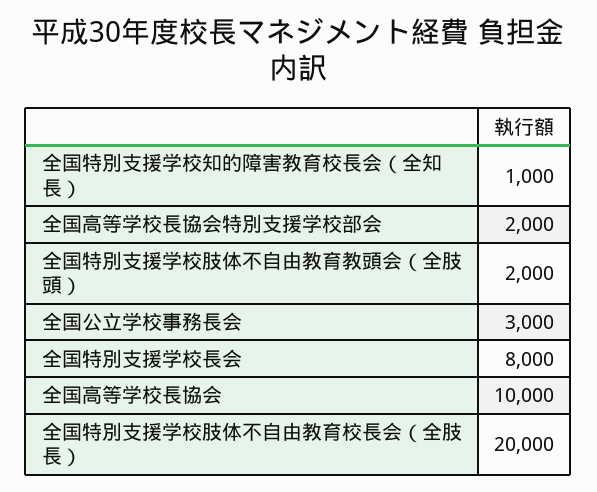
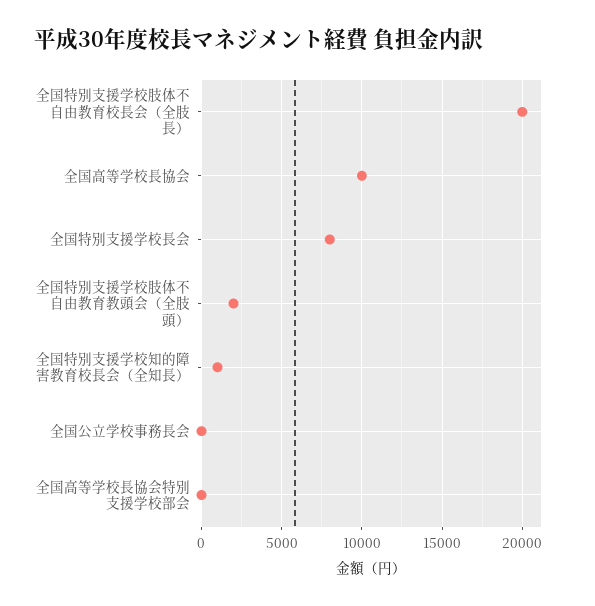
  {
    "全国特別支援学校知的障害教育校長会（全知長）": 1000,
-   "全国高等学校長協会特別支援学校部会": 2000,
+   "全国高等学校長協会特別支援学校部会": 0,
    "全国特別支援学校肢体不自由教育教頭会（全肢頭）": 2000,
-   "全国公立学校事務長会": 3000,
+   "全国公立学校事務長会": 0,
    "全国特別支援学校長会": 8000,
    "全国高等学校長協会": 10000,
    "全国特別支援学校肢体不自由教育校長会（全肢長）": 20000
  }

